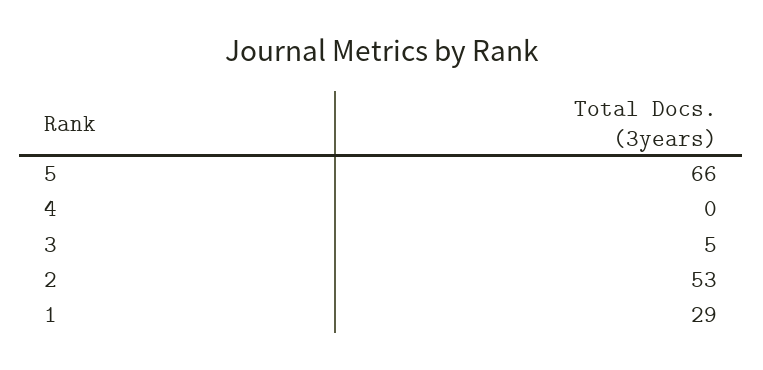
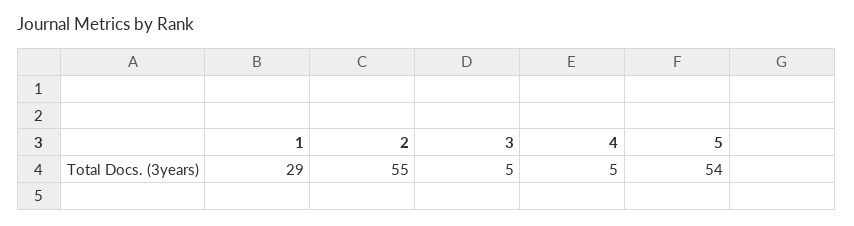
  {
-   "5": 66,
+   "5": 54,
-   "4": 0,
+   "4": 5,
    "3": 5,
-   "2": 53,
+   "2": 55,
    "1": 29
  }

